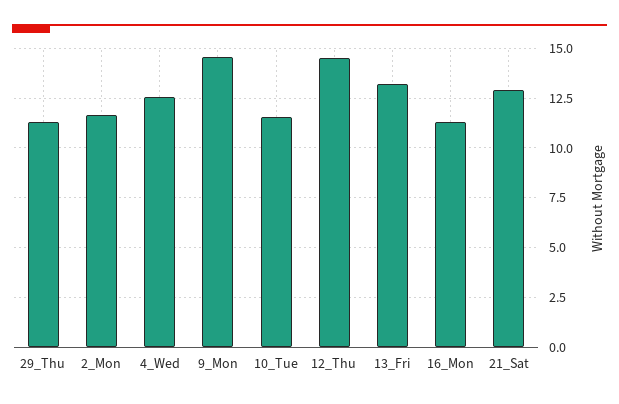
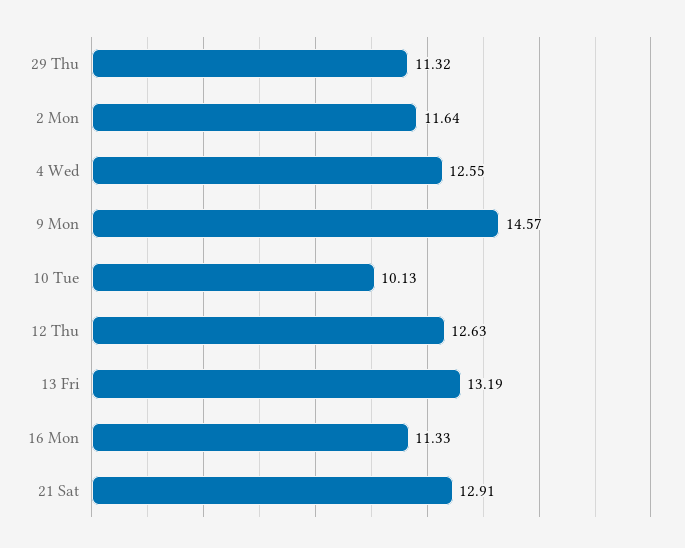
  {
    "29_Thu": 11.32,
    "2_Mon": 11.64,
    "4_Wed": 12.55,
    "9_Mon": 14.57,
-   "10_Tue": 11.5,
+   "10_Tue": 10.13,
-   "12_Thu": 14.5,
+   "12_Thu": 12.63,
    "13_Fri": 13.19,
    "16_Mon": 11.33,
    "21_Sat": 12.91
  }

